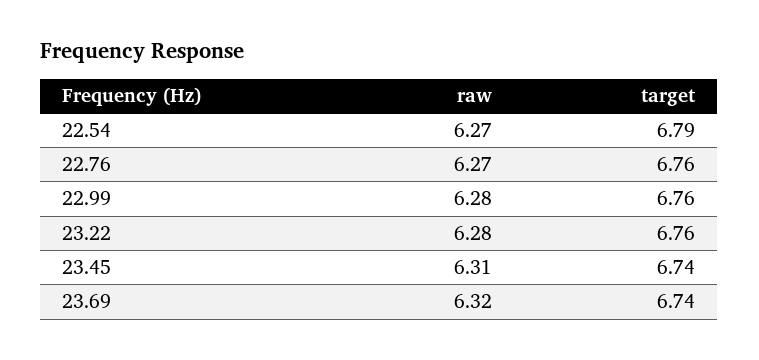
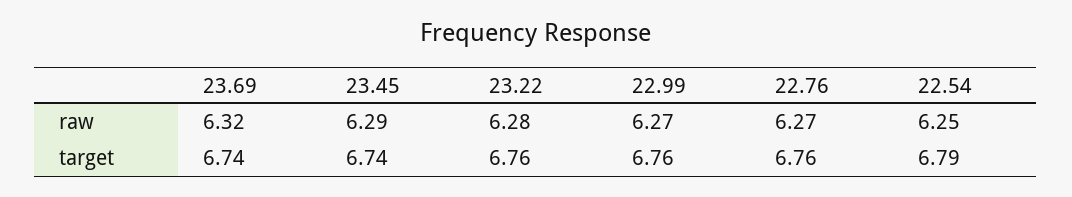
  {
    "raw": {
-     "22.54": 6.27,
+     "22.54": 6.25,
      "22.76": 6.27,
-     "22.99": 6.28,
+     "22.99": 6.27,
      "23.22": 6.28,
-     "23.45": 6.31,
+     "23.45": 6.29,
      "23.69": 6.32
    },
    "target": {
      "22.54": 6.79,
      "22.76": 6.76,
      "22.99": 6.76,
      "23.22": 6.76,
      "23.45": 6.74,
      "23.69": 6.74
    }
  }

